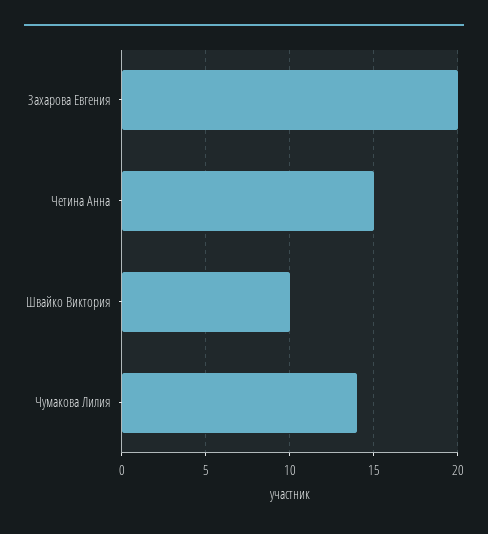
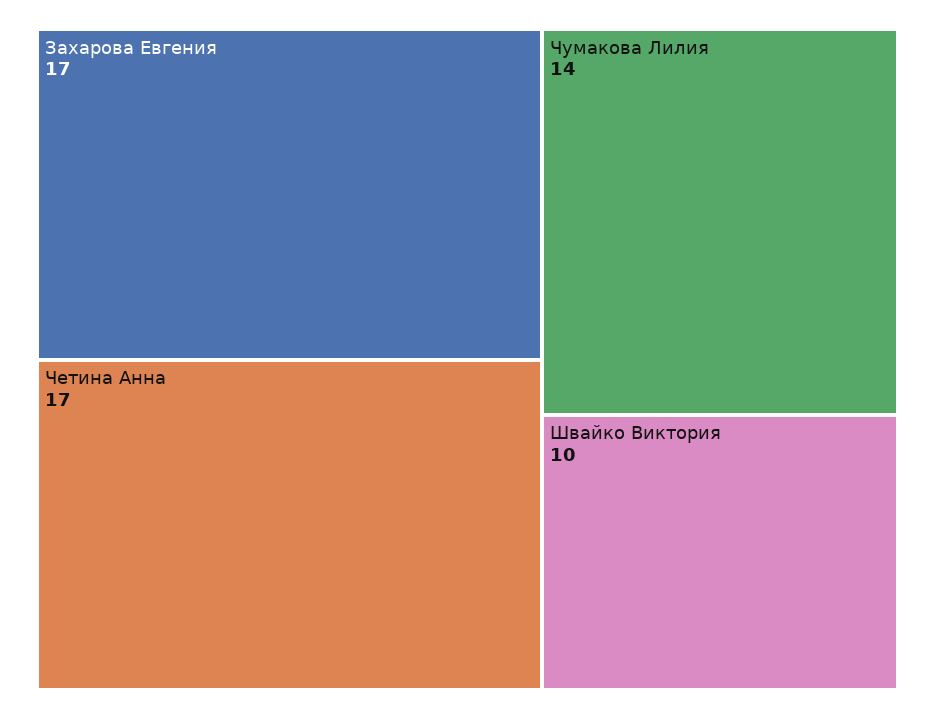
  {
-   "Захарова Евгения": 20,
+   "Захарова Евгения": 17,
-   "Четина Анна": 15,
+   "Четина Анна": 17,
    "Швайко Виктория": 10,
    "Чумакова Лилия": 14
  }

